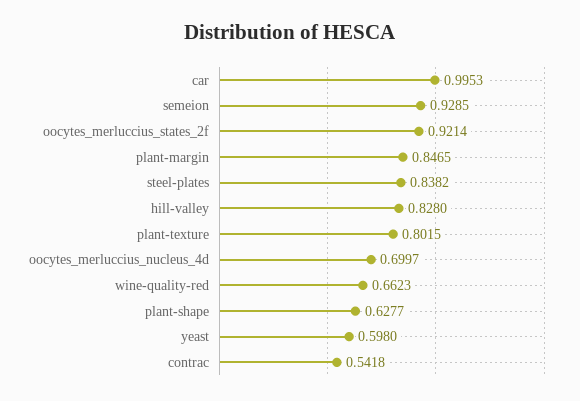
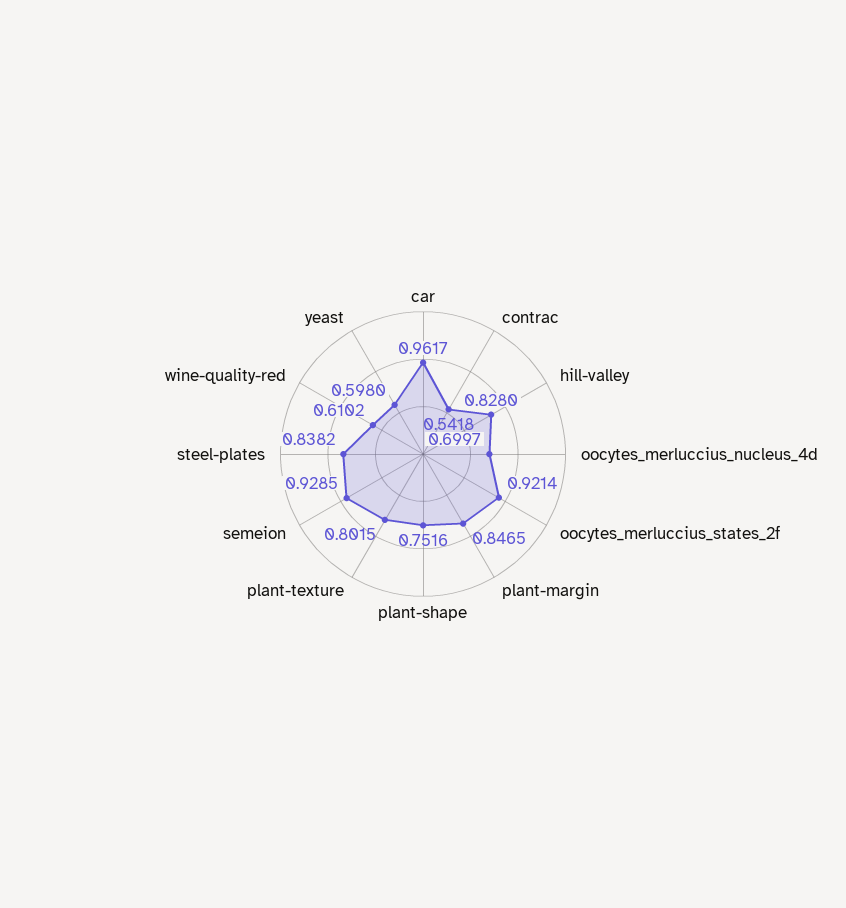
  {
-   "car": 0.9953,
+   "car": 0.9617,
    "semeion": 0.9285,
    "oocytes_merluccius_states_2f": 0.9214,
    "plant-margin": 0.8465,
    "steel-plates": 0.8382,
    "hill-valley": 0.828,
    "plant-texture": 0.8015,
    "oocytes_merluccius_nucleus_4d": 0.6997,
-   "wine-quality-red": 0.6623,
+   "wine-quality-red": 0.6102,
-   "plant-shape": 0.6277,
+   "plant-shape": 0.7516,
    "yeast": 0.598,
    "contrac": 0.5418
  }

